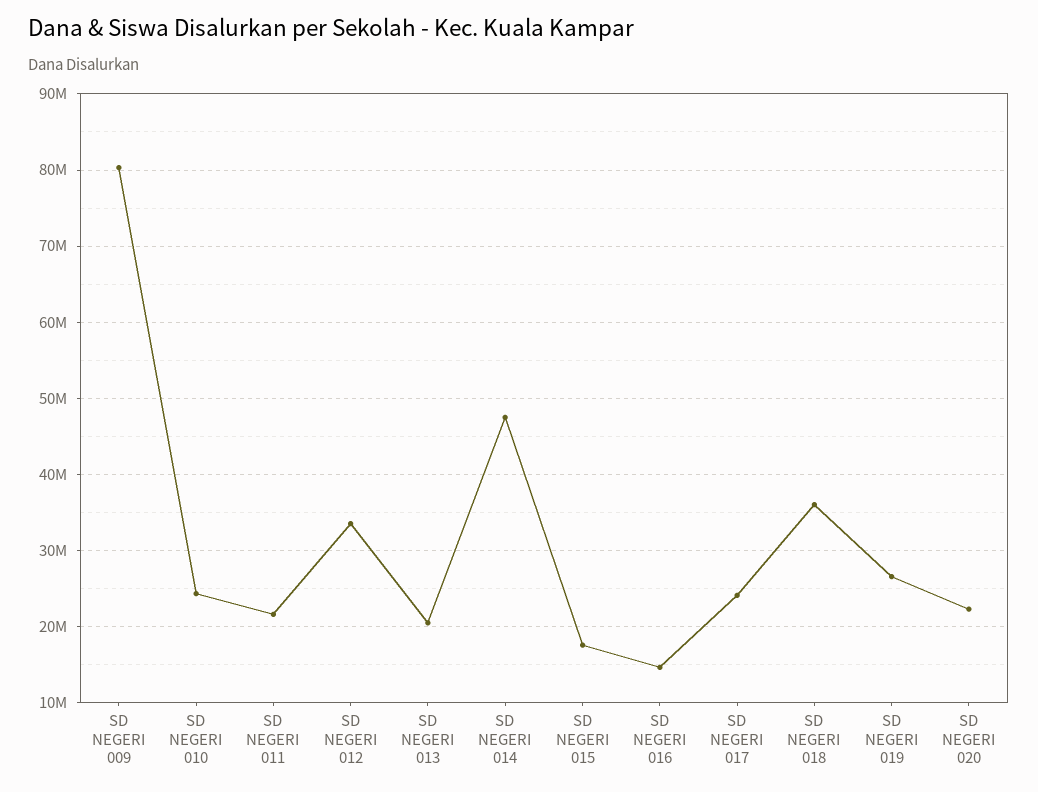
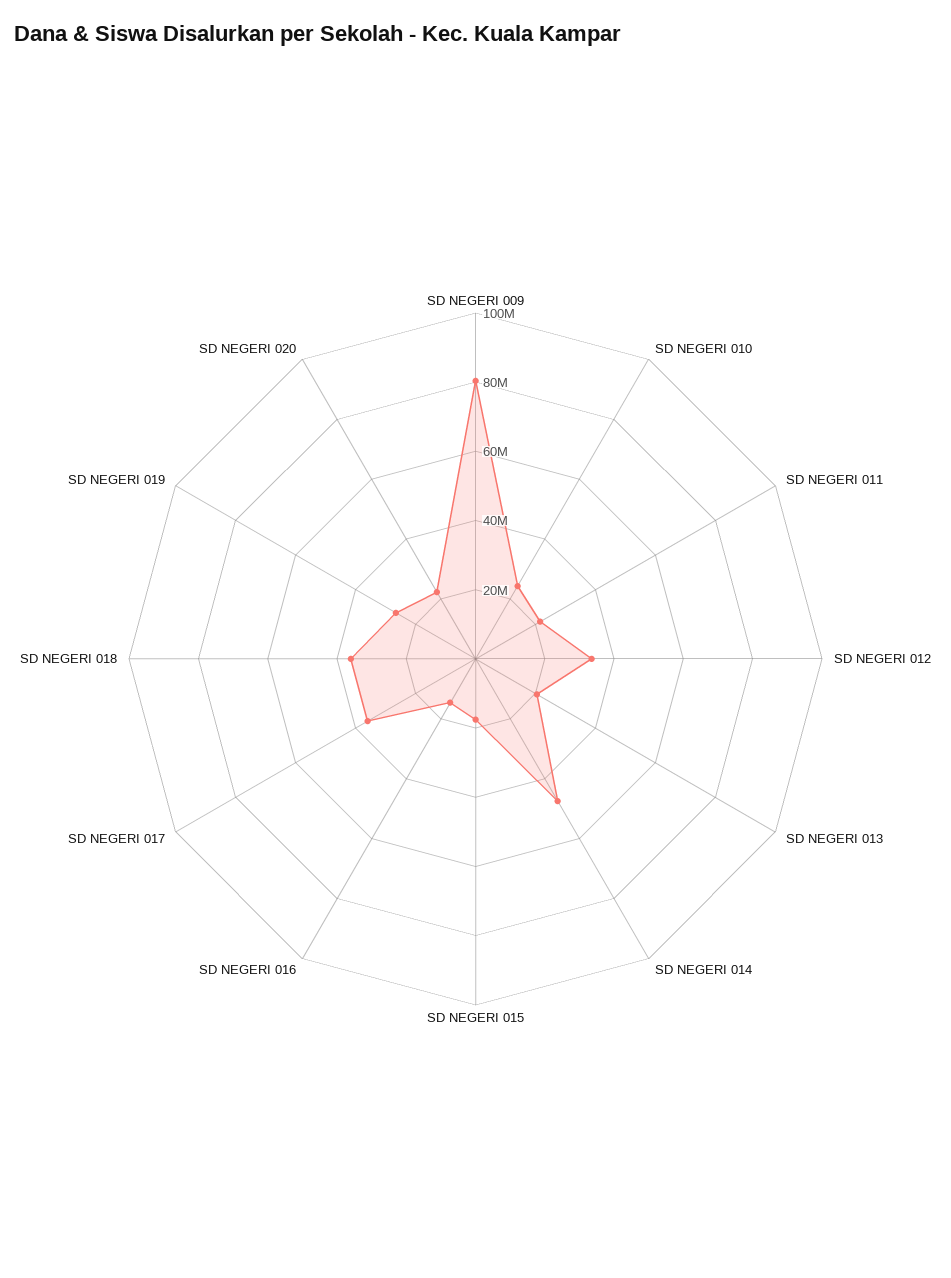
  {
    "SD NEGERI 009": 80000000,
    "SD NEGERI 010": 24000000,
    "SD NEGERI 011": 22000000,
    "SD NEGERI 012": 34000000,
    "SD NEGERI 013": 20000000,
    "SD NEGERI 014": 47000000,
    "SD NEGERI 015": 18000000,
    "SD NEGERI 016": 15000000,
-   "SD NEGERI 017": 24000000,
+   "SD NEGERI 017": 35000000,
    "SD NEGERI 018": 36000000,
    "SD NEGERI 019": 27000000,
    "SD NEGERI 020": 22000000
  }

